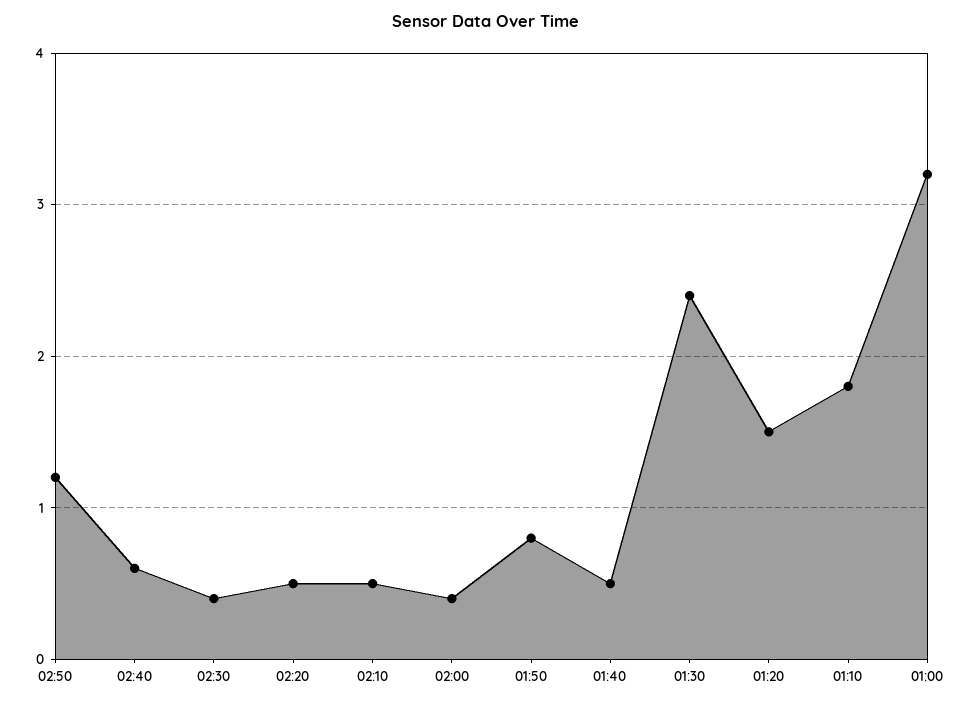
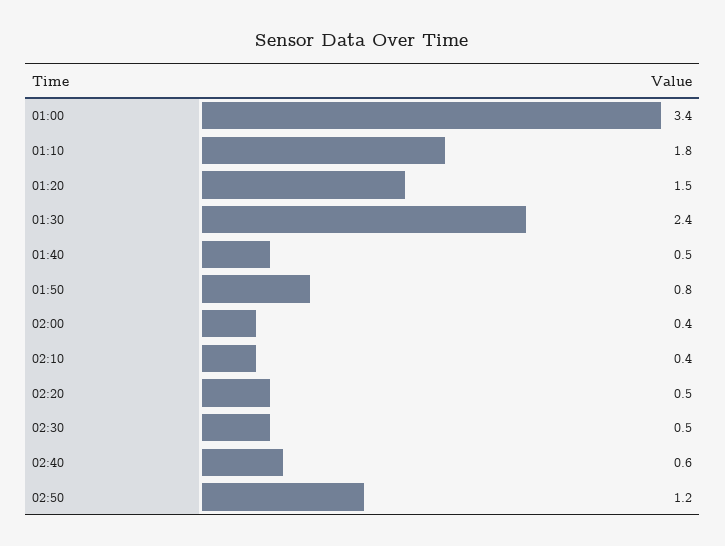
  {
    "02:50": 1.2,
    "02:40": 0.6,
-   "02:30": 0.4,
+   "02:30": 0.5,
    "02:20": 0.5,
-   "02:10": 0.5,
+   "02:10": 0.4,
    "02:00": 0.4,
    "01:50": 0.8,
    "01:40": 0.5,
    "01:30": 2.4,
    "01:20": 1.5,
    "01:10": 1.8,
-   "01:00": 3.2
+   "01:00": 3.4
  }

